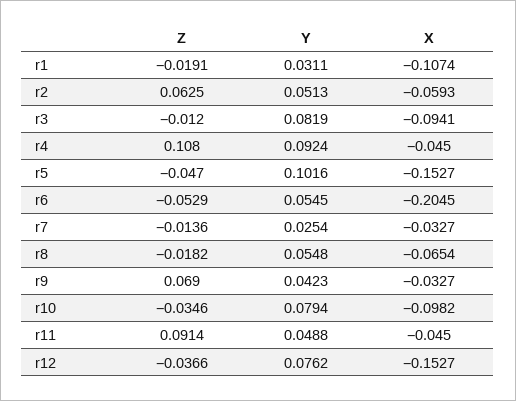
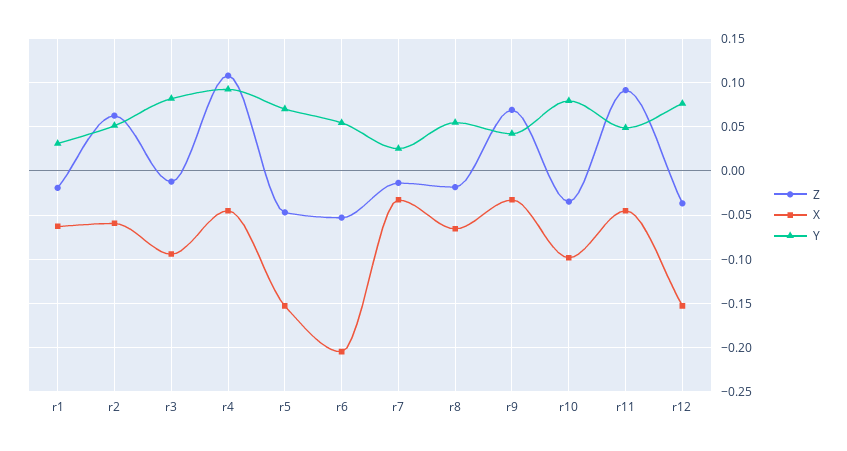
  {
    "Z": {
      "r1": -0.0191,
      "r2": 0.0625,
      "r3": -0.012,
      "r4": 0.108,
      "r5": -0.047,
      "r6": -0.0529,
      "r7": -0.0136,
      "r8": -0.0182,
      "r9": 0.069,
      "r10": -0.0346,
      "r11": 0.0914,
      "r12": -0.0366
    },
    "Y": {
      "r1": 0.0311,
      "r2": 0.0513,
      "r3": 0.0819,
      "r4": 0.0924,
-     "r5": 0.1016,
+     "r5": 0.07,
      "r6": 0.0545,
      "r7": 0.0254,
      "r8": 0.0548,
      "r9": 0.0423,
      "r10": 0.0794,
      "r11": 0.0488,
      "r12": 0.0762
    },
    "X": {
-     "r1": -0.1074,
+     "r1": -0.06,
      "r2": -0.0593,
      "r3": -0.0941,
      "r4": -0.045,
      "r5": -0.1527,
      "r6": -0.2045,
      "r7": -0.0327,
      "r8": -0.0654,
      "r9": -0.0327,
      "r10": -0.0982,
      "r11": -0.045,
      "r12": -0.1527
    }
  }

